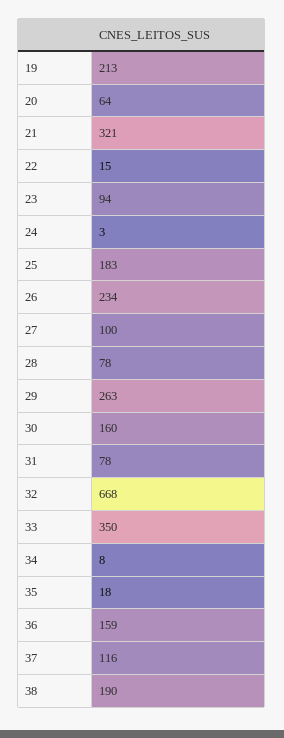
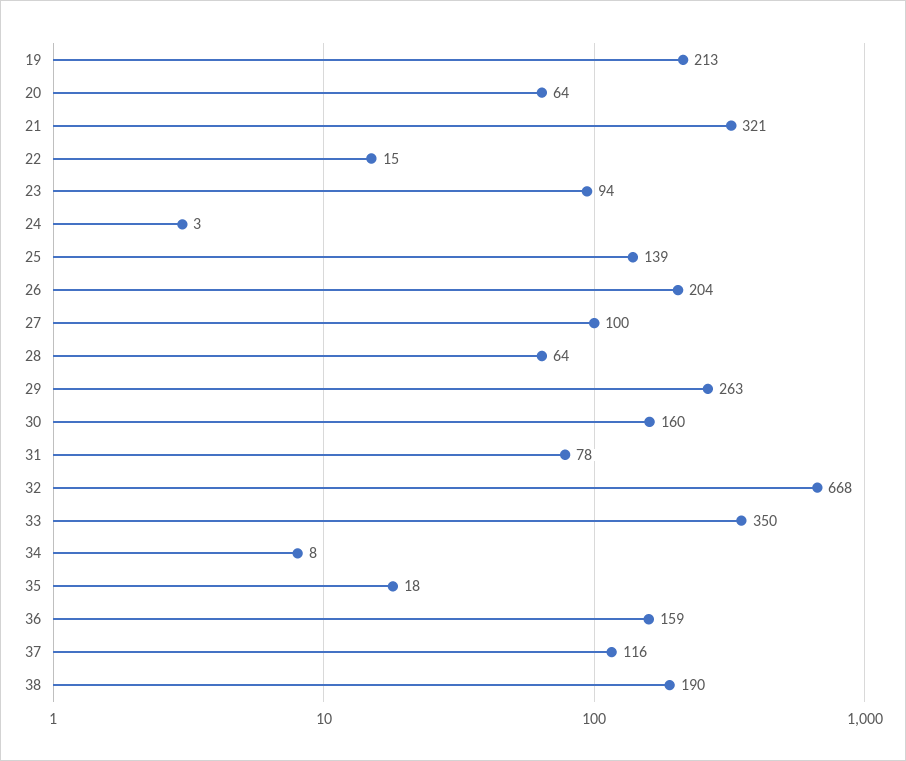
  {
    "19": 213,
    "20": 64,
    "21": 321,
    "22": 15,
    "23": 94,
    "24": 3,
-   "25": 183,
+   "25": 139,
-   "26": 234,
+   "26": 204,
    "27": 100,
-   "28": 78,
+   "28": 64,
    "29": 263,
    "30": 160,
    "31": 78,
    "32": 668,
    "33": 350,
    "34": 8,
    "35": 18,
    "36": 159,
    "37": 116,
    "38": 190
  }

